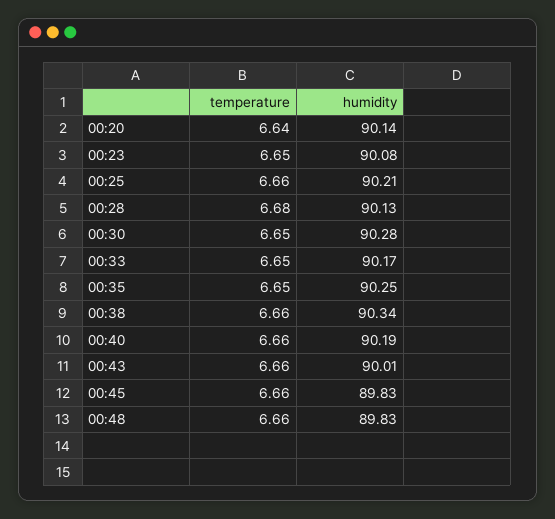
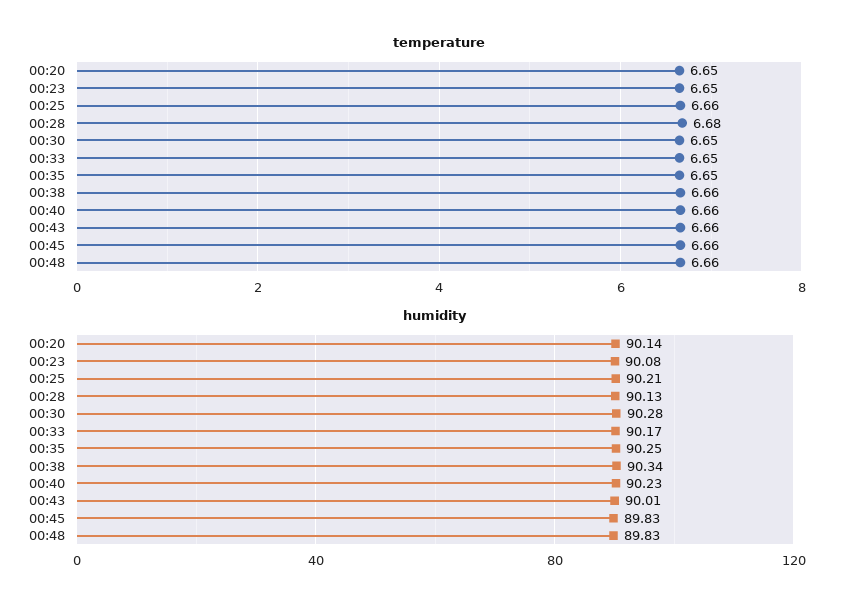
  {
    "temperature": {
-     "00:20": 6.64,
+     "00:20": 6.65,
      "00:23": 6.65,
      "00:25": 6.66,
      "00:28": 6.68,
      "00:30": 6.65,
      "00:33": 6.65,
      "00:35": 6.65,
      "00:38": 6.66,
      "00:40": 6.66,
      "00:43": 6.66,
      "00:45": 6.66,
      "00:48": 6.66
    },
    "humidity": {
      "00:20": 90.14,
      "00:23": 90.08,
      "00:25": 90.21,
      "00:28": 90.13,
      "00:30": 90.28,
      "00:33": 90.17,
      "00:35": 90.25,
      "00:38": 90.34,
-     "00:40": 90.19,
+     "00:40": 90.23,
      "00:43": 90.01,
      "00:45": 89.83,
      "00:48": 89.83
    }
  }

